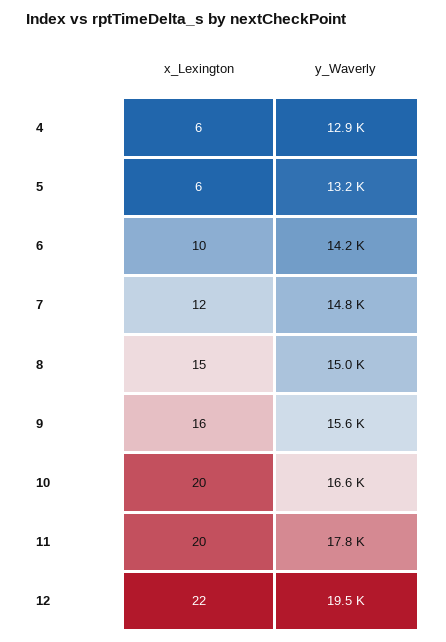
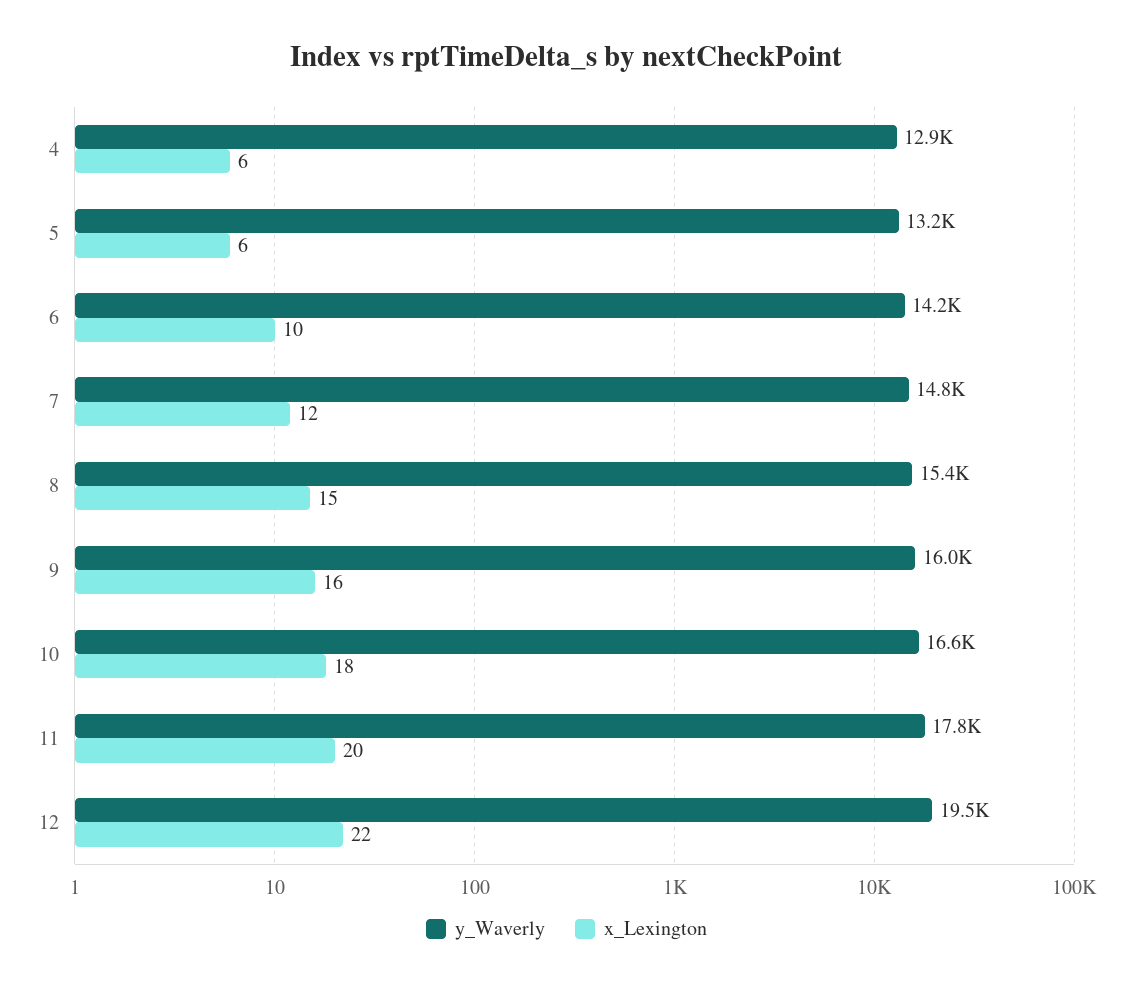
  {
    "x_Lexington": {
      "4": 6,
      "5": 6,
      "6": 10,
      "7": 12,
      "8": 15,
      "9": 16,
-     "10": 20,
+     "10": 18,
      "11": 20,
      "12": 22
    },
    "y_Waverly": {
      "4": 12900,
      "5": 13200,
      "6": 14200,
      "7": 14800,
-     "8": 15000,
+     "8": 15400,
-     "9": 15600,
+     "9": 16000,
      "10": 16600,
      "11": 17800,
      "12": 19500
    }
  }

